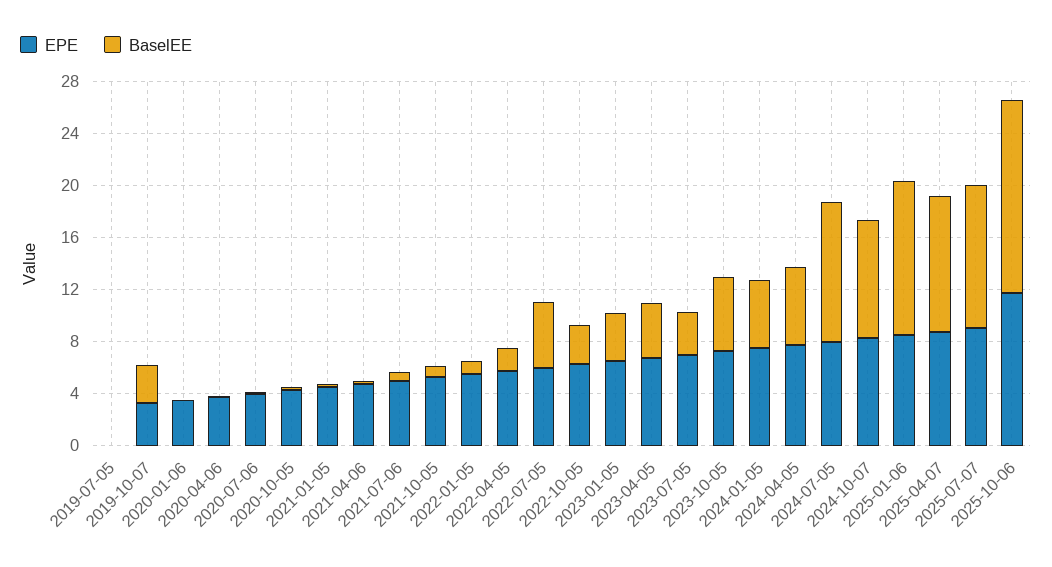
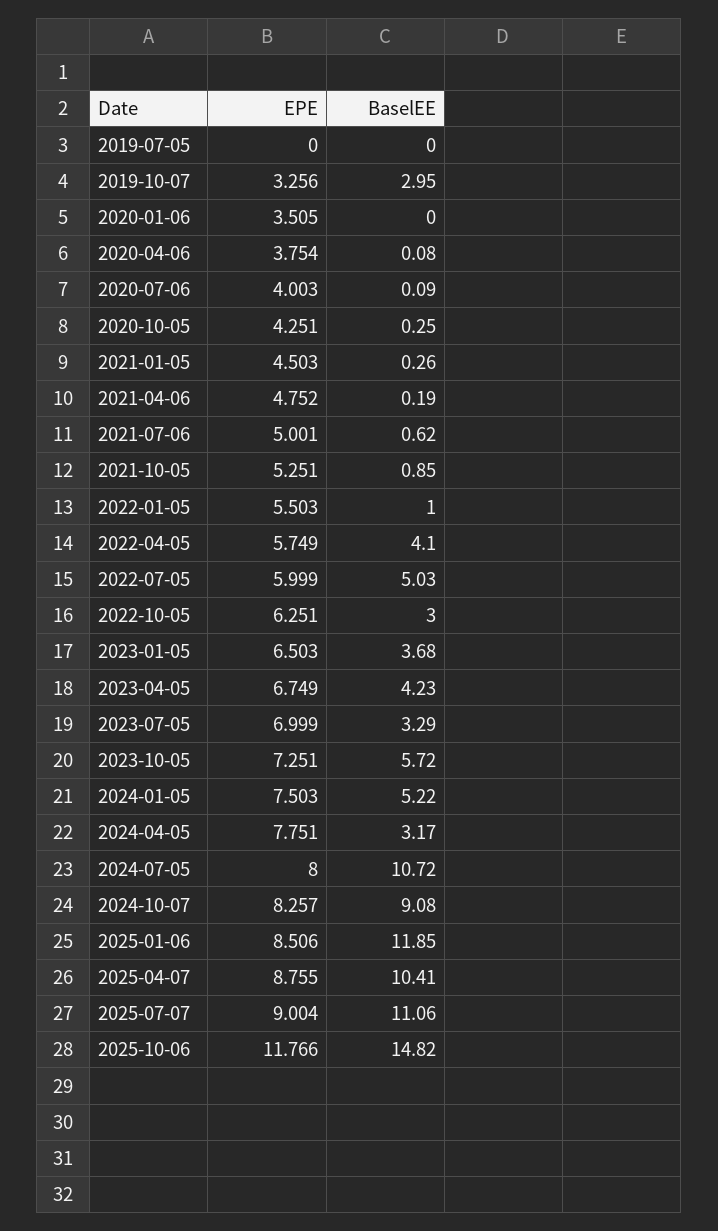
  {
    "EPE": {
      "2019-07-05": 0,
      "2019-10-07": 3.256,
      "2020-01-06": 3.505,
      "2020-04-06": 3.754,
      "2020-07-06": 4.003,
      "2020-10-05": 4.251,
      "2021-01-05": 4.503,
      "2021-04-06": 4.752,
      "2021-07-06": 5.001,
      "2021-10-05": 5.251,
      "2022-01-05": 5.503,
      "2022-04-05": 5.749,
      "2022-07-05": 5.999,
      "2022-10-05": 6.251,
      "2023-01-05": 6.503,
      "2023-04-05": 6.749,
      "2023-07-05": 6.999,
      "2023-10-05": 7.251,
      "2024-01-05": 7.503,
      "2024-04-05": 7.751,
      "2024-07-05": 8,
      "2024-10-07": 8.257,
      "2025-01-06": 8.506,
      "2025-04-07": 8.755,
      "2025-07-07": 9.004,
      "2025-10-06": 11.766
    },
    "BaselEE": {
      "2019-07-05": 0,
      "2019-10-07": 2.95,
      "2020-01-06": 0,
      "2020-04-06": 0.08,
      "2020-07-06": 0.09,
      "2020-10-05": 0.25,
      "2021-01-05": 0.26,
      "2021-04-06": 0.19,
      "2021-07-06": 0.62,
      "2021-10-05": 0.85,
      "2022-01-05": 1,
-     "2022-04-05": 2,
+     "2022-04-05": 4.1,
      "2022-07-05": 5.03,
      "2022-10-05": 3,
      "2023-01-05": 3.68,
      "2023-04-05": 4.23,
      "2023-07-05": 3.29,
      "2023-10-05": 5.72,
      "2024-01-05": 5.22,
-     "2024-04-05": 6,
+     "2024-04-05": 3.17,
      "2024-07-05": 10.72,
      "2024-10-07": 9.08,
      "2025-01-06": 11.85,
      "2025-04-07": 10.41,
      "2025-07-07": 11.06,
      "2025-10-06": 14.82
    }
  }

